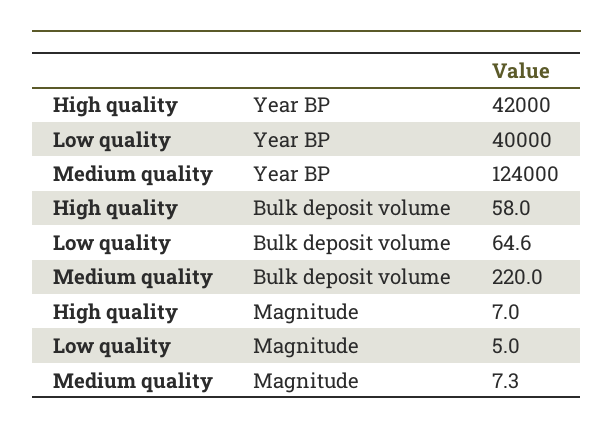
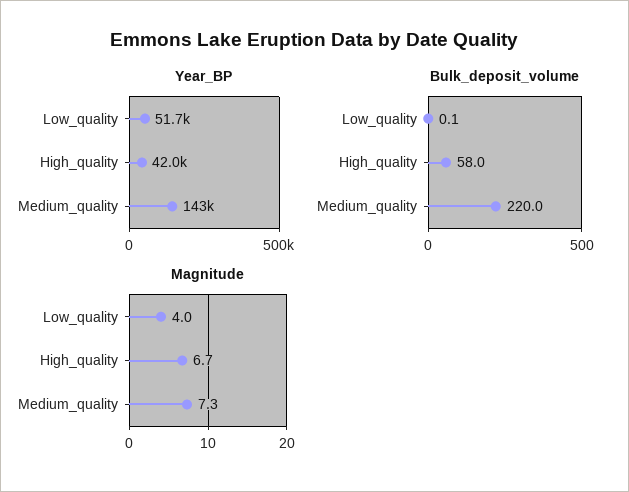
  {
    "Year BP": {
      "High quality": 42000,
-     "Low quality": 40000,
+     "Low quality": 51700,
-     "Medium quality": 124000
+     "Medium quality": 143000
    },
    "Bulk deposit volume": {
      "High quality": 58,
-     "Low quality": 64.6,
+     "Low quality": 0.1,
      "Medium quality": 220
    },
    "Magnitude": {
-     "High quality": 7,
+     "High quality": 6.7,
-     "Low quality": 5,
+     "Low quality": 4,
      "Medium quality": 7.3
    }
  }

